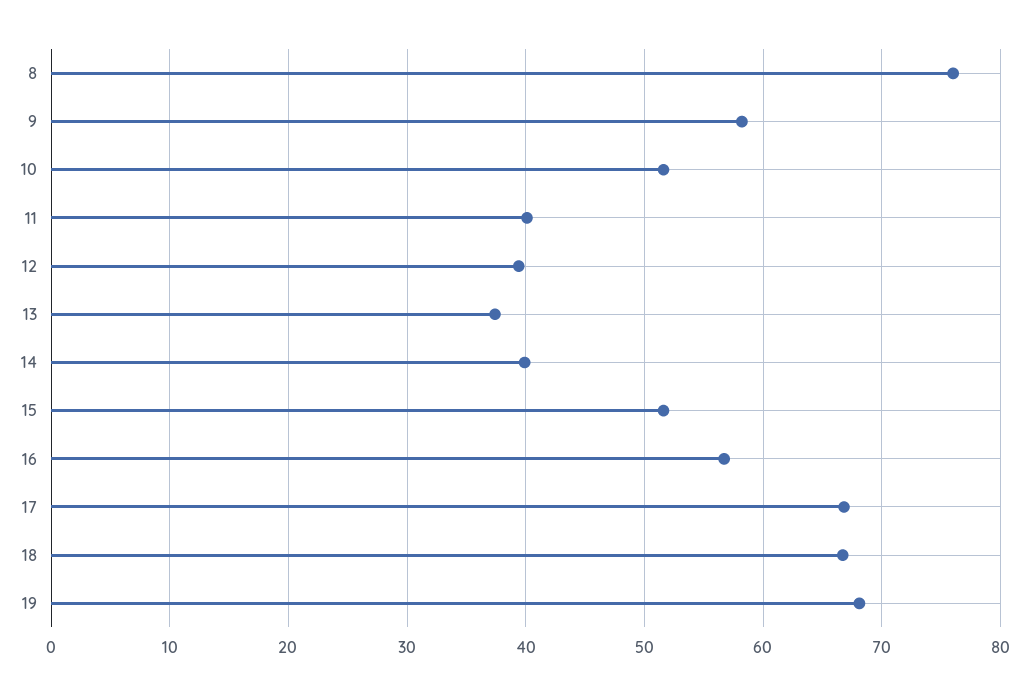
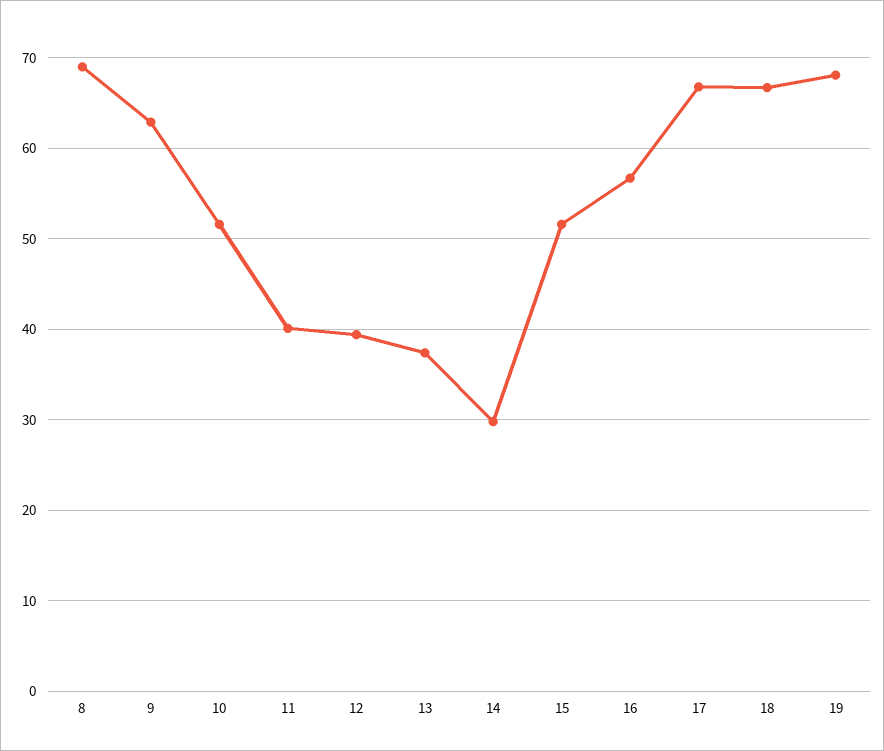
  {
-   "8": 76,
+   "8": 69,
-   "9": 58,
+   "9": 63,
    "10": 52,
    "11": 40,
    "12": 39,
    "13": 37,
-   "14": 40,
+   "14": 30,
    "15": 52,
    "16": 57,
    "17": 67,
    "18": 67,
    "19": 68
  }

